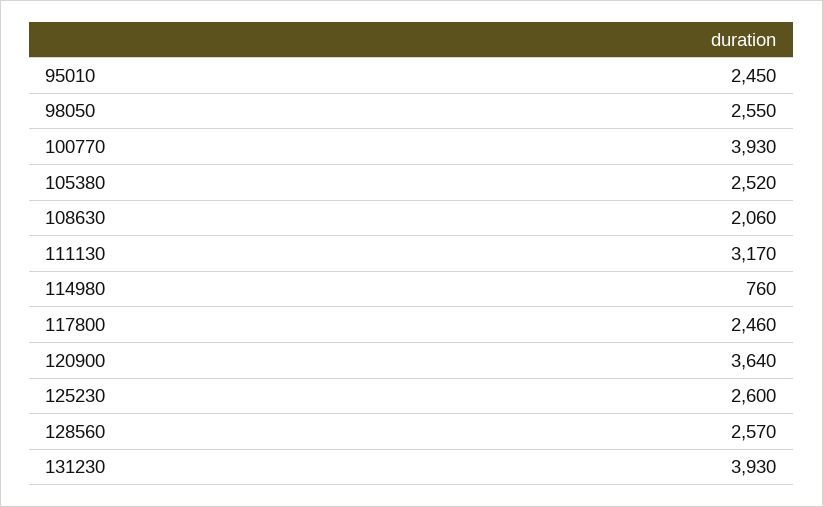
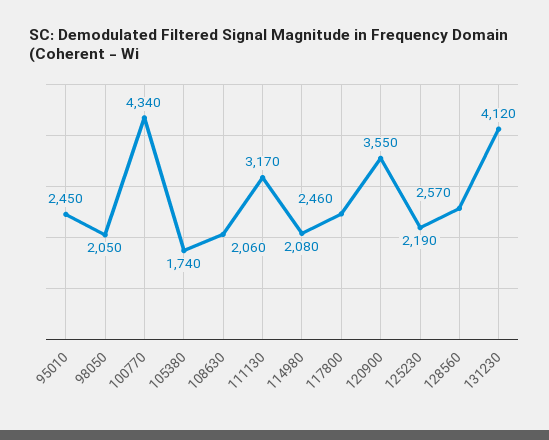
  {
    "95010": 2450,
-   "98050": 2550,
+   "98050": 2050,
-   "100770": 3930,
+   "100770": 4340,
-   "105380": 2520,
+   "105380": 1740,
    "108630": 2060,
    "111130": 3170,
-   "114980": 760,
+   "114980": 2080,
    "117800": 2460,
-   "120900": 3640,
+   "120900": 3550,
-   "125230": 2600,
+   "125230": 2190,
    "128560": 2570,
-   "131230": 3930
+   "131230": 4120
  }

